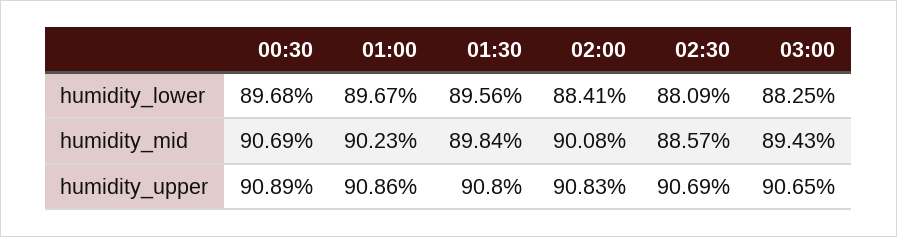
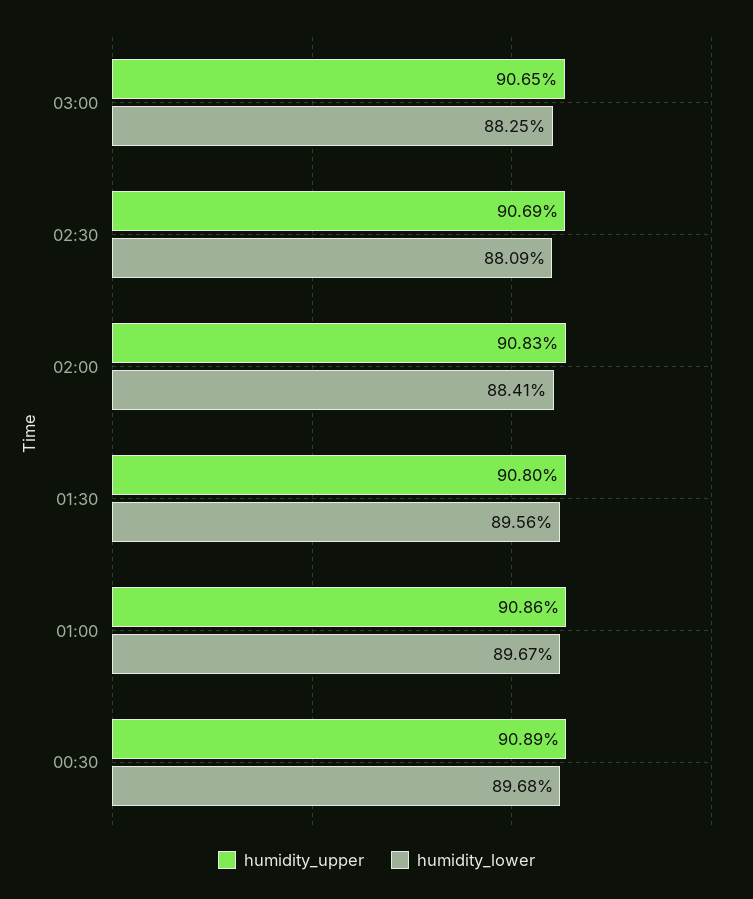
  {
    "humidity_lower": {
      "00:30": 89.68,
      "01:00": 89.67,
      "01:30": 89.56,
      "02:00": 88.41,
      "02:30": 88.09,
      "03:00": 88.25
    },
-   "humidity_mid": {
-     "00:30": 90.69,
-     "01:00": 90.23,
-     "01:30": 89.84,
-     "02:00": 90.08,
-     "02:30": 88.57,
-     "03:00": 89.43
-   },
    "humidity_upper": {
      "00:30": 90.89,
      "01:00": 90.86,
      "01:30": 90.8,
      "02:00": 90.83,
      "02:30": 90.69,
      "03:00": 90.65
    }
  }

